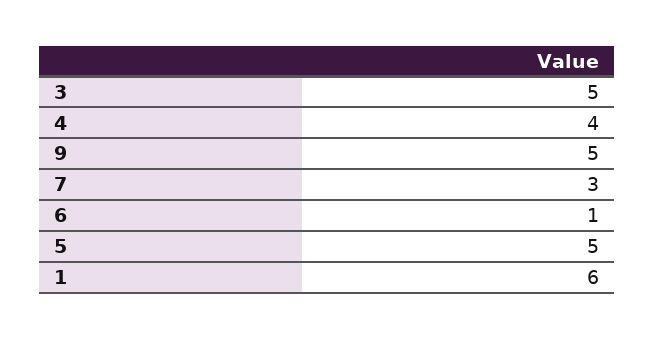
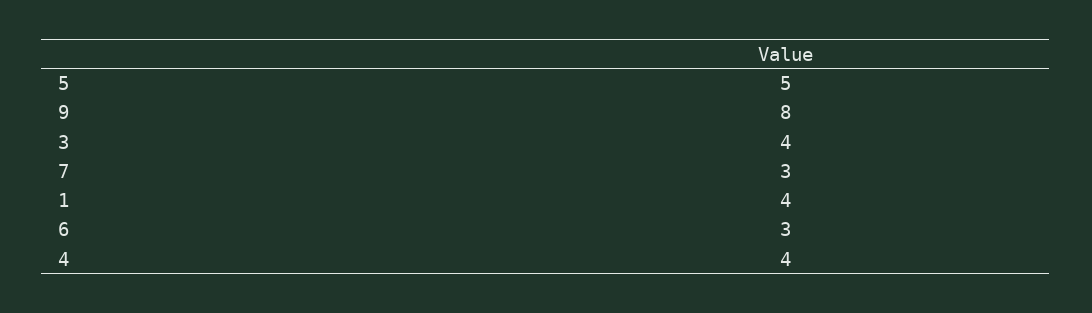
  {
-   "3": 5,
+   "3": 4,
    "4": 4,
-   "9": 5,
+   "9": 8,
    "7": 3,
-   "6": 1,
+   "6": 3,
    "5": 5,
-   "1": 6
+   "1": 4
  }

